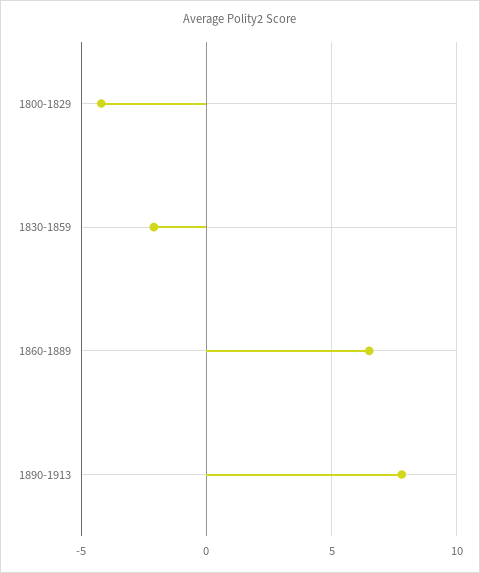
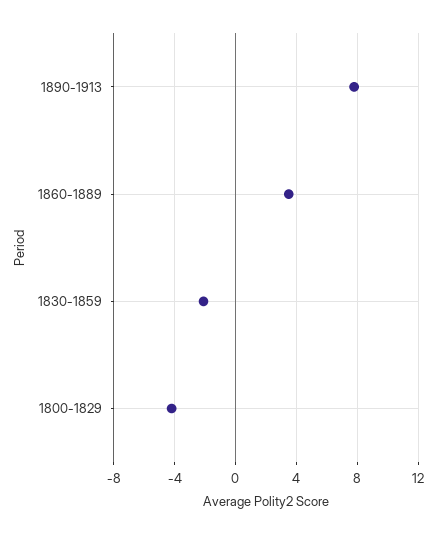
  {
    "1800-1829": -4,
    "1830-1859": -2,
-   "1860-1889": 6.5,
+   "1860-1889": 3.5,
    "1890-1913": 8
  }

